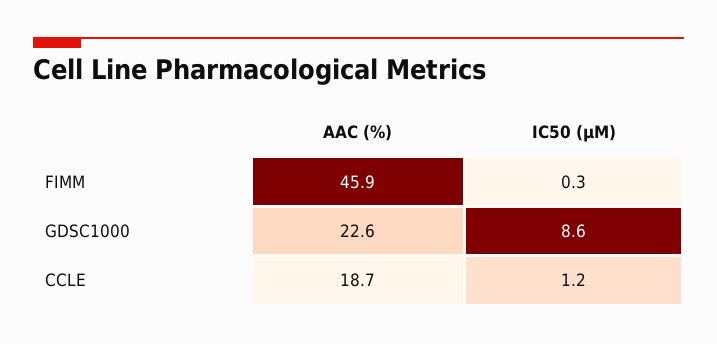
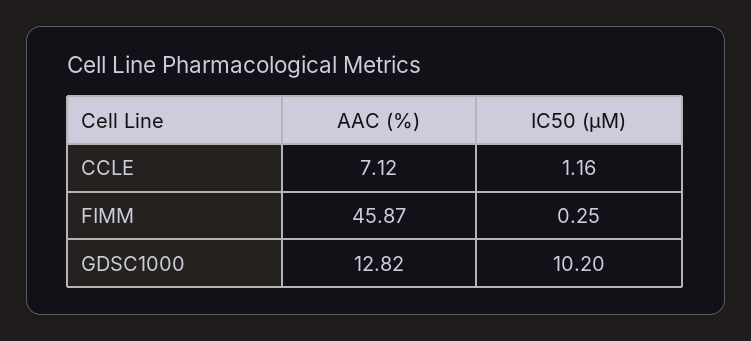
  {
    "AAC (%)": {
      "FIMM": 45.87,
-     "GDSC1000": 22.6,
+     "GDSC1000": 12.82,
-     "CCLE": 18.7
+     "CCLE": 7.12
    },
    "IC50 (µM)": {
      "FIMM": 0.25,
-     "GDSC1000": 8.6,
+     "GDSC1000": 10.2,
      "CCLE": 1.16
    }
  }

